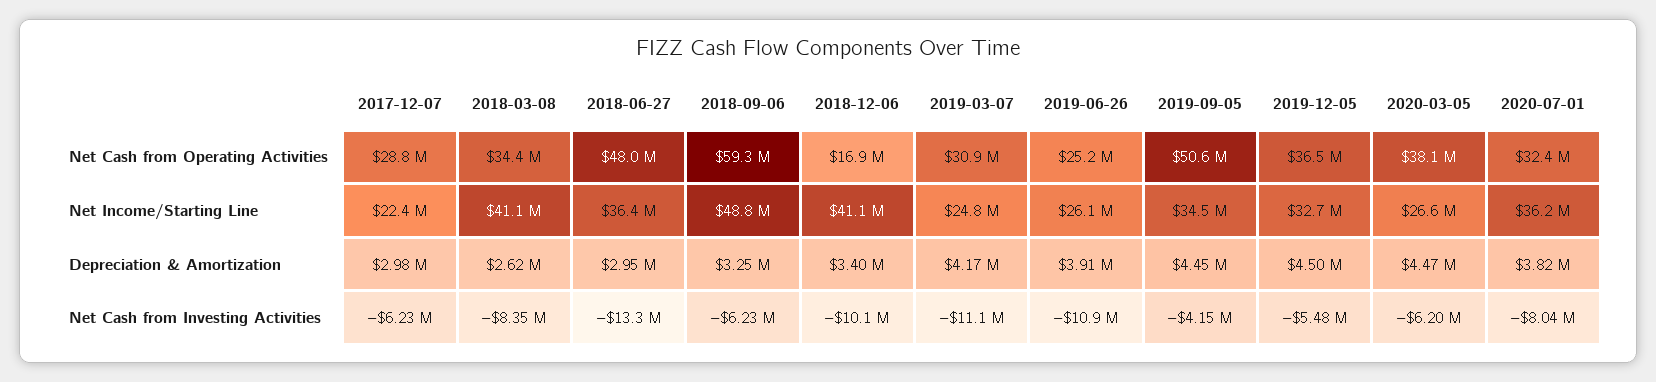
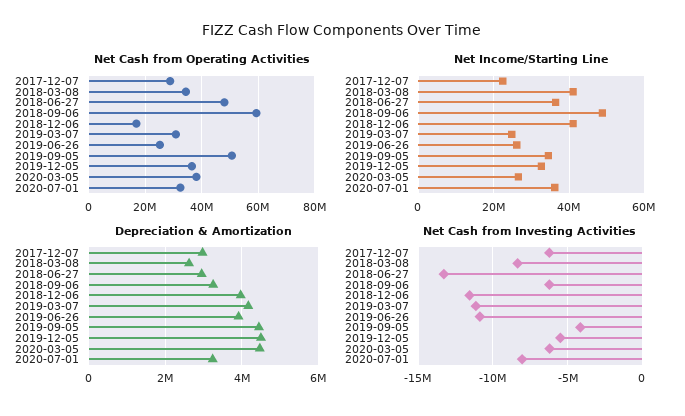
  {
    "Net Cash from Operating Activities": {
      "2017-12-07": 28800000,
      "2018-03-08": 34400000,
      "2018-06-27": 48000000,
      "2018-09-06": 59300000,
      "2018-12-06": 16900000,
      "2019-03-07": 30900000,
      "2019-06-26": 25200000,
      "2019-09-05": 50600000,
      "2019-12-05": 36500000,
      "2020-03-05": 38100000,
      "2020-07-01": 32400000
    },
    "Net Income/Starting Line": {
      "2017-12-07": 22400000,
      "2018-03-08": 41100000,
      "2018-06-27": 36400000,
      "2018-09-06": 48800000,
      "2018-12-06": 41100000,
      "2019-03-07": 24800000,
      "2019-06-26": 26100000,
      "2019-09-05": 34500000,
      "2019-12-05": 32700000,
      "2020-03-05": 26600000,
      "2020-07-01": 36200000
    },
    "Depreciation & Amortization": {
      "2017-12-07": 2980000,
      "2018-03-08": 2620000,
      "2018-06-27": 2950000,
      "2018-09-06": 3250000,
-     "2018-12-06": 3400000,
+     "2018-12-06": 4000000,
      "2019-03-07": 4170000,
      "2019-06-26": 3910000,
      "2019-09-05": 4450000,
      "2019-12-05": 4500000,
      "2020-03-05": 4470000,
-     "2020-07-01": 3820000
+     "2020-07-01": 3200000
    },
    "Net Cash from Investing Activities": {
      "2017-12-07": -6230000,
      "2018-03-08": -8350000,
      "2018-06-27": -13300000,
      "2018-09-06": -6230000,
-     "2018-12-06": -10100000,
+     "2018-12-06": -11500000,
      "2019-03-07": -11100000,
      "2019-06-26": -10900000,
      "2019-09-05": -4150000,
      "2019-12-05": -5480000,
      "2020-03-05": -6200000,
      "2020-07-01": -8040000
    }
  }

